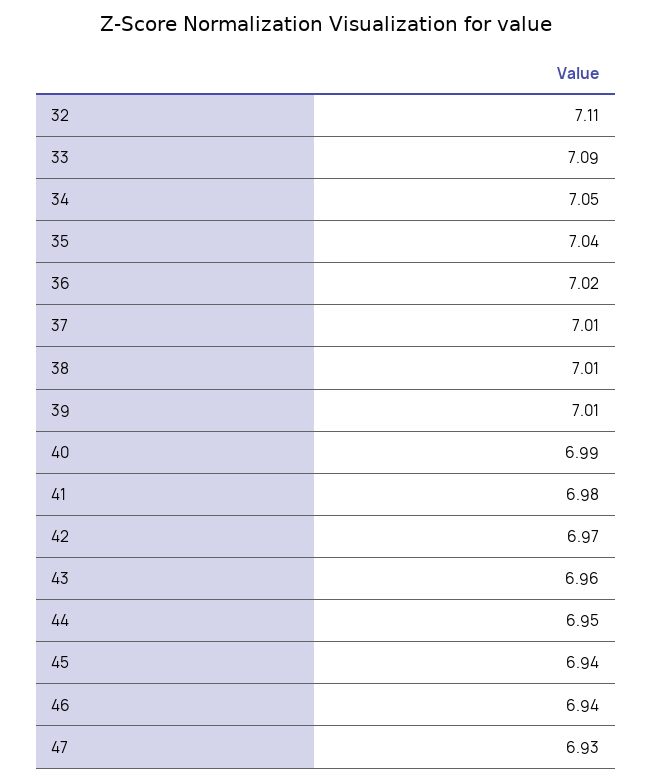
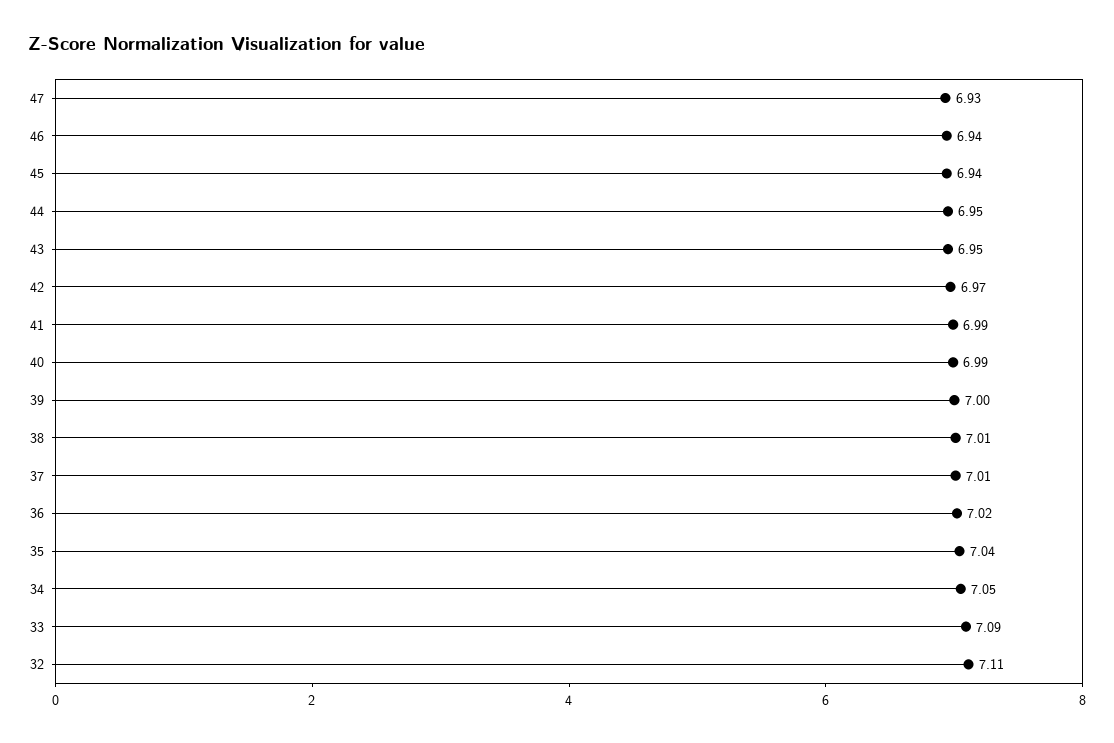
  {
    "32": 7.11,
    "33": 7.09,
    "34": 7.05,
    "35": 7.04,
    "36": 7.02,
    "37": 7.01,
    "38": 7.01,
-   "39": 7.01,
+   "39": 7,
    "40": 6.99,
-   "41": 6.98,
+   "41": 6.99,
    "42": 6.97,
-   "43": 6.96,
+   "43": 6.95,
    "44": 6.95,
    "45": 6.94,
    "46": 6.94,
    "47": 6.93
  }

